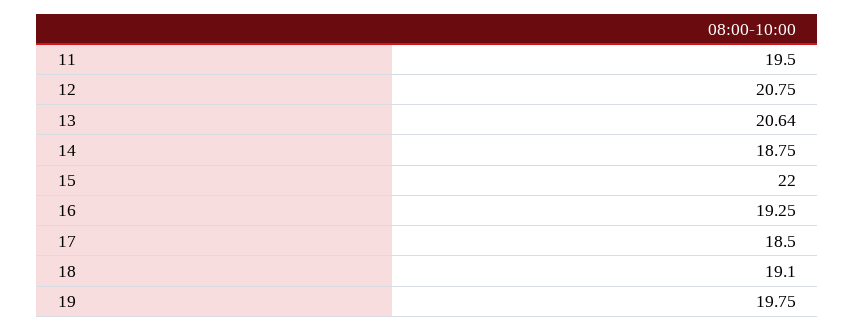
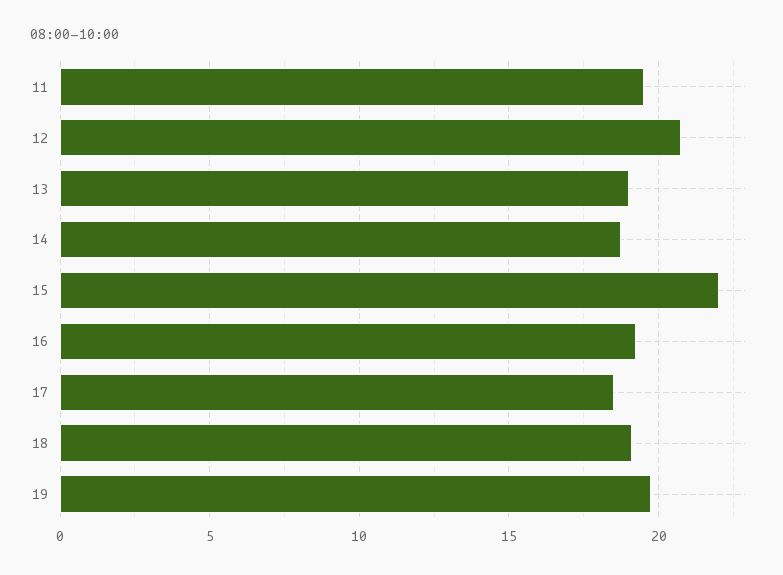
  {
    "11": 19.5,
    "12": 20.75,
-   "13": 20.64,
+   "13": 19,
    "14": 18.75,
    "15": 22,
    "16": 19.25,
    "17": 18.5,
    "18": 19.1,
    "19": 19.75
  }

